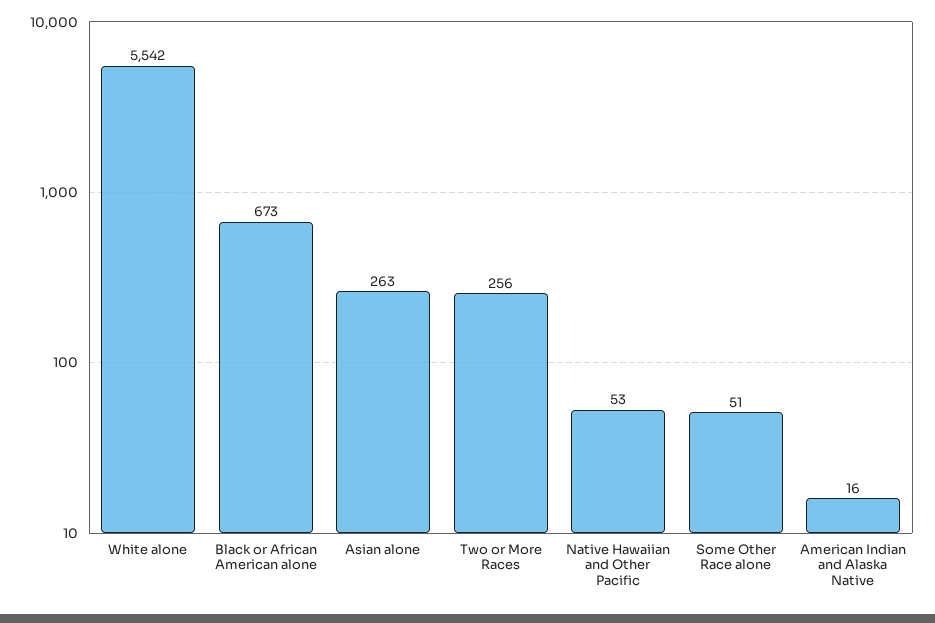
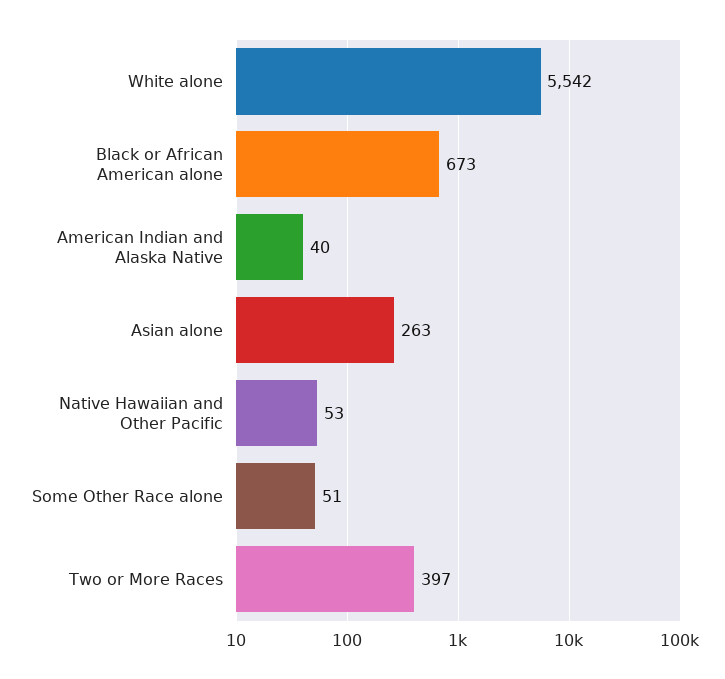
  {
    "White alone": 5542,
    "Black or African American alone": 673,
    "Asian alone": 263,
-   "Two or More Races": 256,
+   "Two or More Races": 397,
    "Native Hawaiian and Other Pacific": 53,
    "Some Other Race alone": 51,
-   "American Indian and Alaska Native": 16
+   "American Indian and Alaska Native": 40
  }

